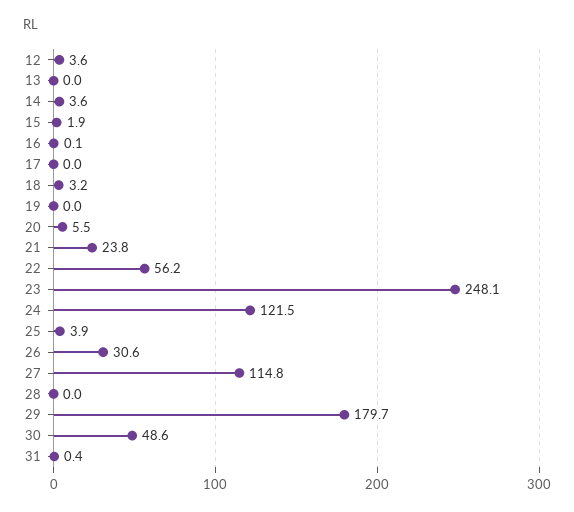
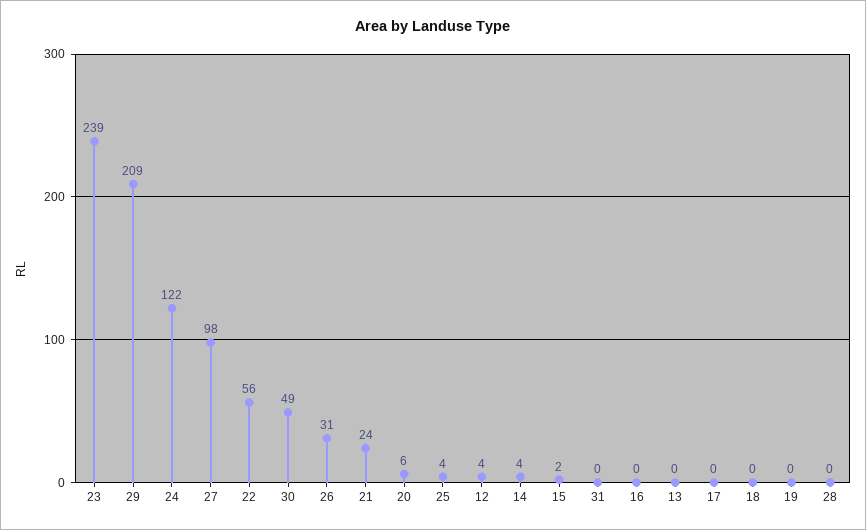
  {
    "12": 3.6,
    "13": 0,
    "14": 3.6,
    "15": 1.9,
    "16": 0.1,
    "17": 0,
-   "18": 3.2,
+   "18": 0,
    "19": 0,
    "20": 5.5,
    "21": 23.8,
    "22": 56.2,
-   "23": 248.1,
+   "23": 239,
    "24": 121.5,
    "25": 3.9,
    "26": 30.6,
-   "27": 114.8,
+   "27": 98,
    "28": 0,
-   "29": 179.7,
+   "29": 209,
    "30": 48.6,
    "31": 0.4
  }

